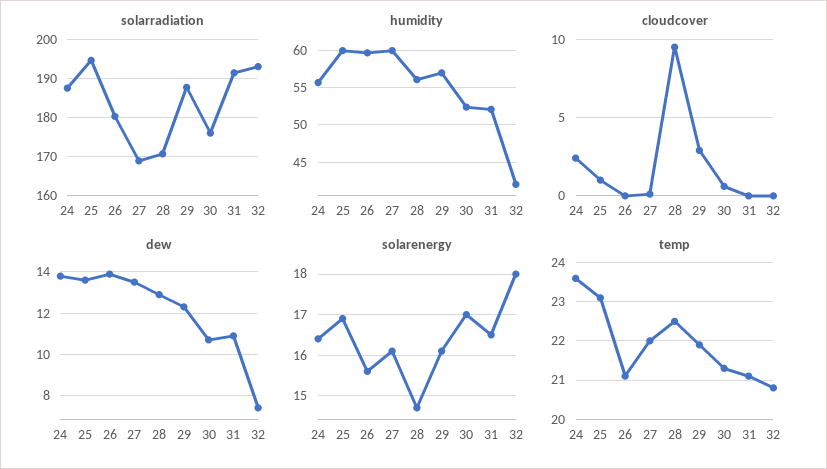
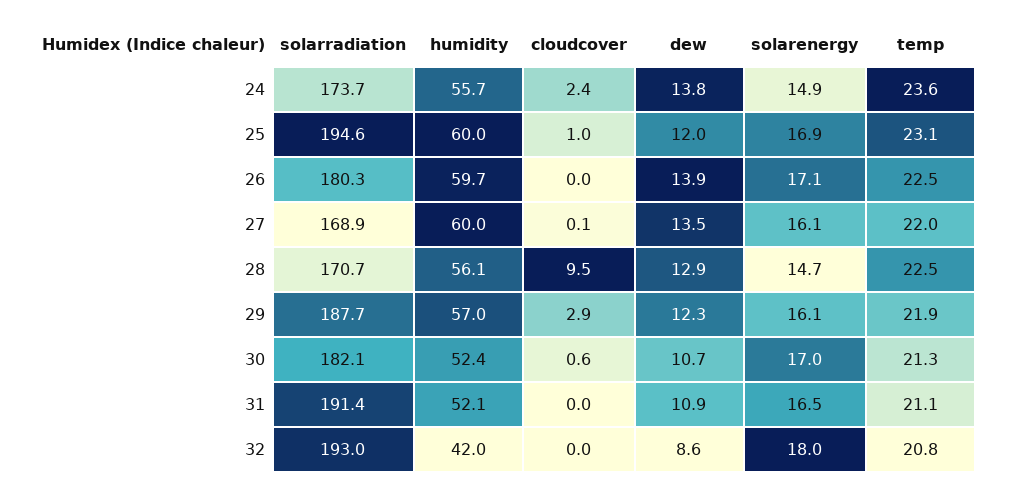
  {
    "solarradiation": {
-     "24": 188,
+     "24": 173.7,
      "25": 194.6,
      "26": 180.3,
      "27": 168.9,
      "28": 170.7,
      "29": 187.7,
-     "30": 176,
+     "30": 182.1,
      "31": 191.4,
      "32": 193
    },
    "humidity": {
      "24": 55.7,
      "25": 60,
      "26": 59.7,
      "27": 60,
      "28": 56.1,
      "29": 57,
      "30": 52.4,
      "31": 52.1,
      "32": 42
    },
    "cloudcover": {
      "24": 2.4,
      "25": 1,
      "26": 0,
      "27": 0.1,
      "28": 9.5,
      "29": 2.9,
      "30": 0.6,
      "31": 0,
      "32": 0
    },
    "dew": {
      "24": 13.8,
-     "25": 13.5,
+     "25": 12,
      "26": 13.9,
      "27": 13.5,
      "28": 12.9,
      "29": 12.3,
      "30": 10.7,
      "31": 10.9,
-     "32": 7.5
+     "32": 8.6
    },
    "solarenergy": {
-     "24": 16.5,
+     "24": 14.9,
      "25": 16.9,
-     "26": 15.5,
+     "26": 17.1,
      "27": 16.1,
      "28": 14.7,
      "29": 16.1,
      "30": 17,
      "31": 16.5,
      "32": 18
    },
    "temp": {
      "24": 23.6,
      "25": 23.1,
-     "26": 21,
+     "26": 22.5,
      "27": 22,
      "28": 22.5,
      "29": 21.9,
      "30": 21.3,
      "31": 21.1,
      "32": 20.8
    }
  }

